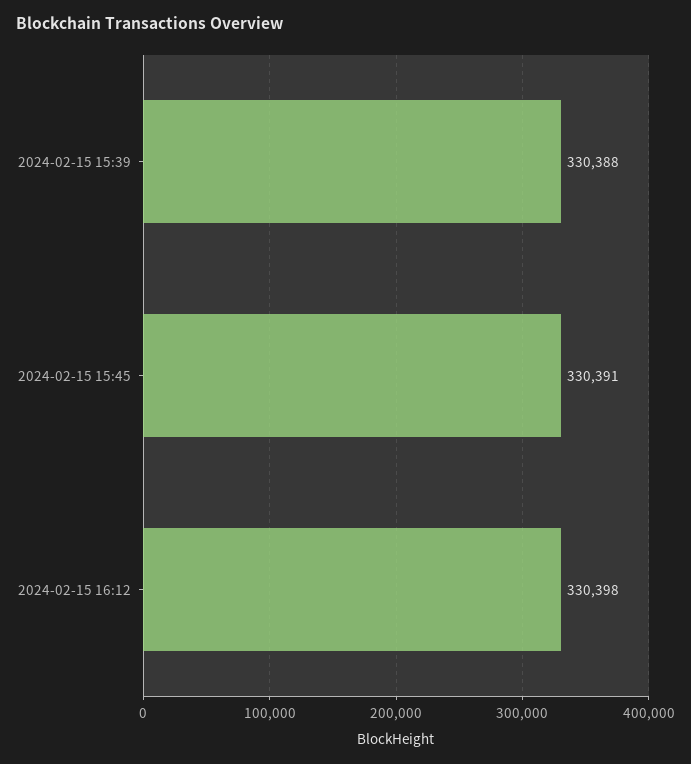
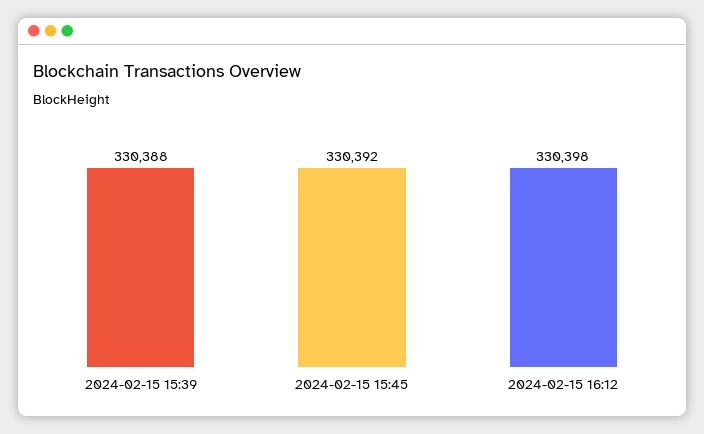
  {
    "2024-02-15 15:39": 330388,
-   "2024-02-15 15:45": 330391,
+   "2024-02-15 15:45": 330392,
    "2024-02-15 16:12": 330398
  }

